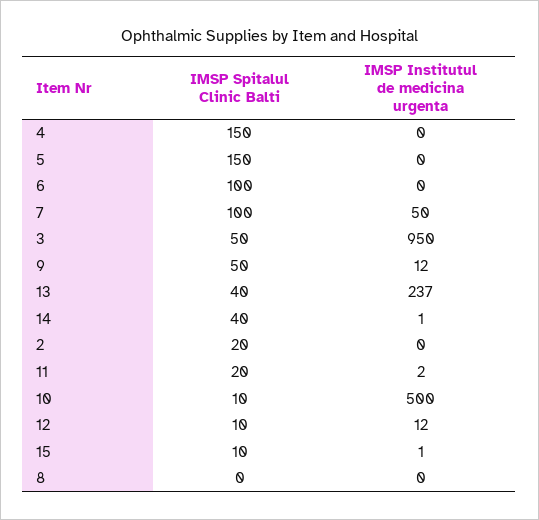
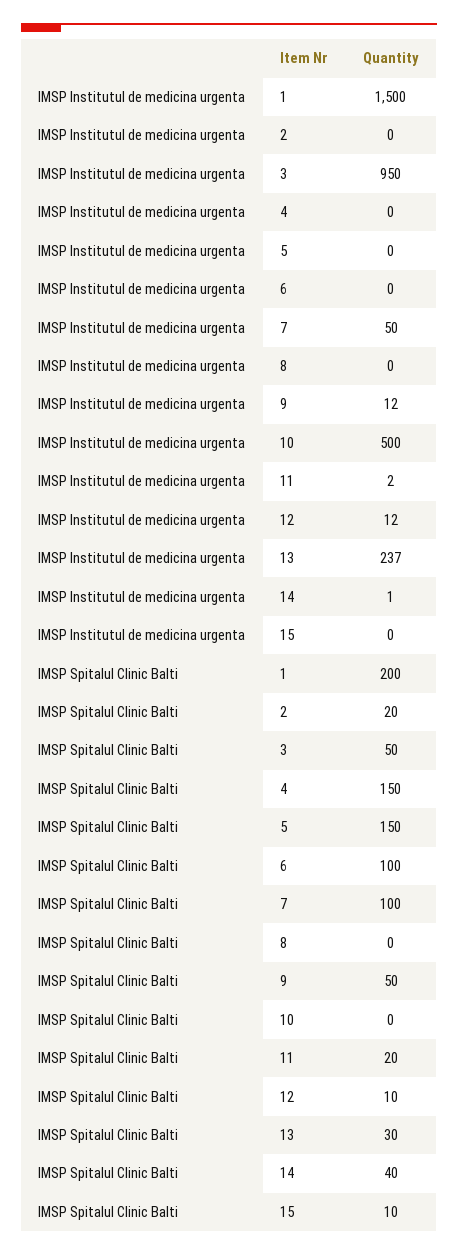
  {
    "IMSP Spitalul Clinic Balti": {
      "4": 150,
      "5": 150,
      "6": 100,
      "7": 100,
      "3": 50,
      "9": 50,
-     "13": 40,
+     "13": 30,
      "14": 40,
      "2": 20,
      "11": 20,
-     "10": 10,
+     "10": 0,
      "12": 10,
      "15": 10,
-     "8": 0
+     "8": 0,
+     "1": 200
    },
    "IMSP Institutul de medicina urgenta": {
      "4": 0,
      "5": 0,
      "6": 0,
      "7": 50,
      "3": 950,
      "9": 12,
      "13": 237,
      "14": 1,
      "2": 0,
      "11": 2,
      "10": 500,
      "12": 12,
-     "15": 1,
+     "15": 0,
-     "8": 0
+     "8": 0,
+     "1": 1500
    }
  }

